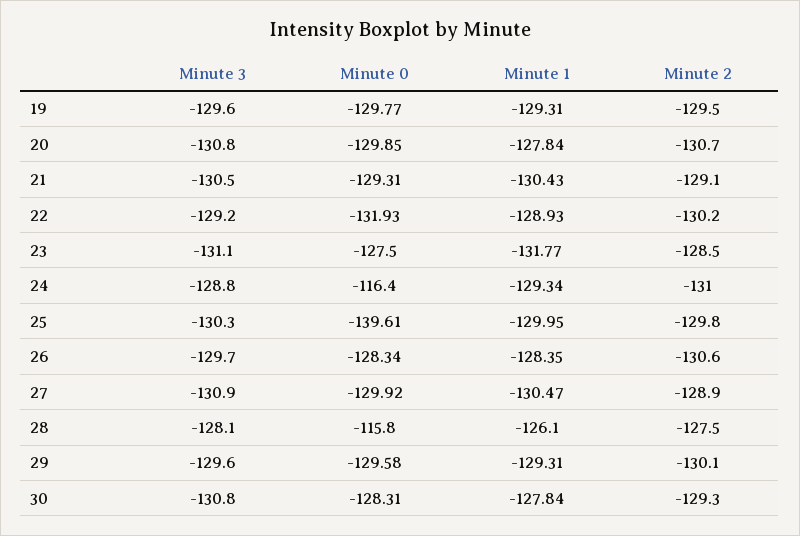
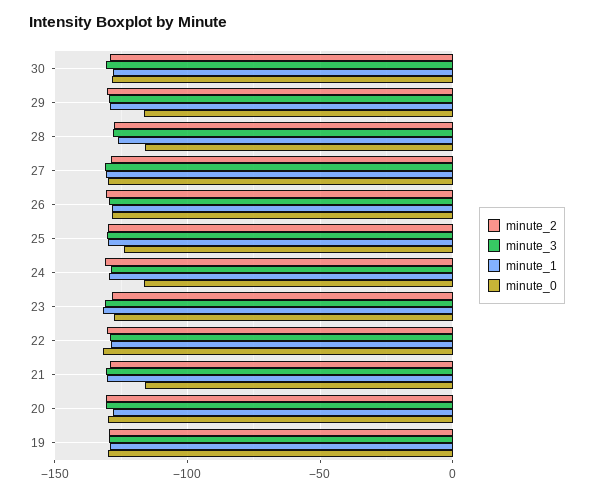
  {
    "Minute 3": {
      "19": -129.6,
      "20": -130.8,
      "21": -130.5,
      "22": -129.2,
      "23": -131.1,
      "24": -128.8,
      "25": -130.3,
      "26": -129.7,
      "27": -130.9,
      "28": -128.1,
      "29": -129.6,
      "30": -130.8
    },
    "Minute 0": {
      "19": -129.77,
      "20": -129.85,
-     "21": -129.31,
+     "21": -115,
      "22": -131.93,
      "23": -127.5,
      "24": -116.4,
-     "25": -139.61,
+     "25": -125,
      "26": -128.34,
      "27": -129.92,
      "28": -115.8,
-     "29": -129.58,
+     "29": -115,
      "30": -128.31
    },
    "Minute 1": {
      "19": -129.31,
      "20": -127.84,
      "21": -130.43,
      "22": -128.93,
      "23": -131.77,
      "24": -129.34,
      "25": -129.95,
      "26": -128.35,
      "27": -130.47,
      "28": -126.1,
      "29": -129.31,
      "30": -127.84
    },
    "Minute 2": {
      "19": -129.5,
      "20": -130.7,
      "21": -129.1,
      "22": -130.2,
      "23": -128.5,
      "24": -131,
      "25": -129.8,
      "26": -130.6,
      "27": -128.9,
      "28": -127.5,
      "29": -130.1,
      "30": -129.3
    }
  }

